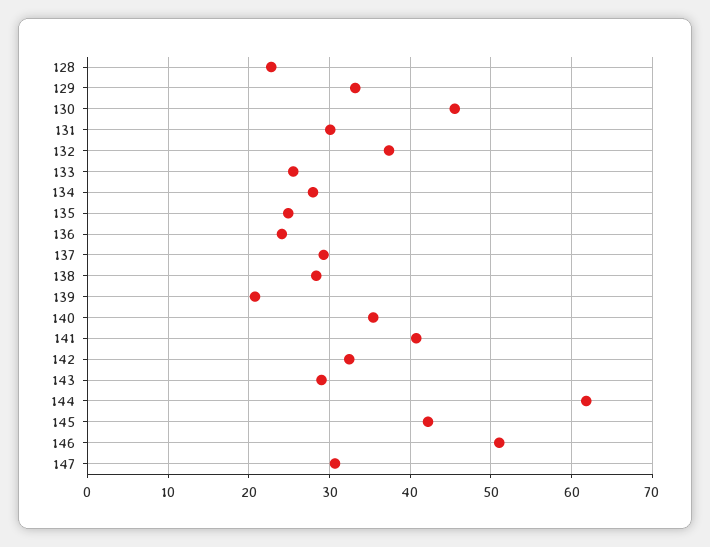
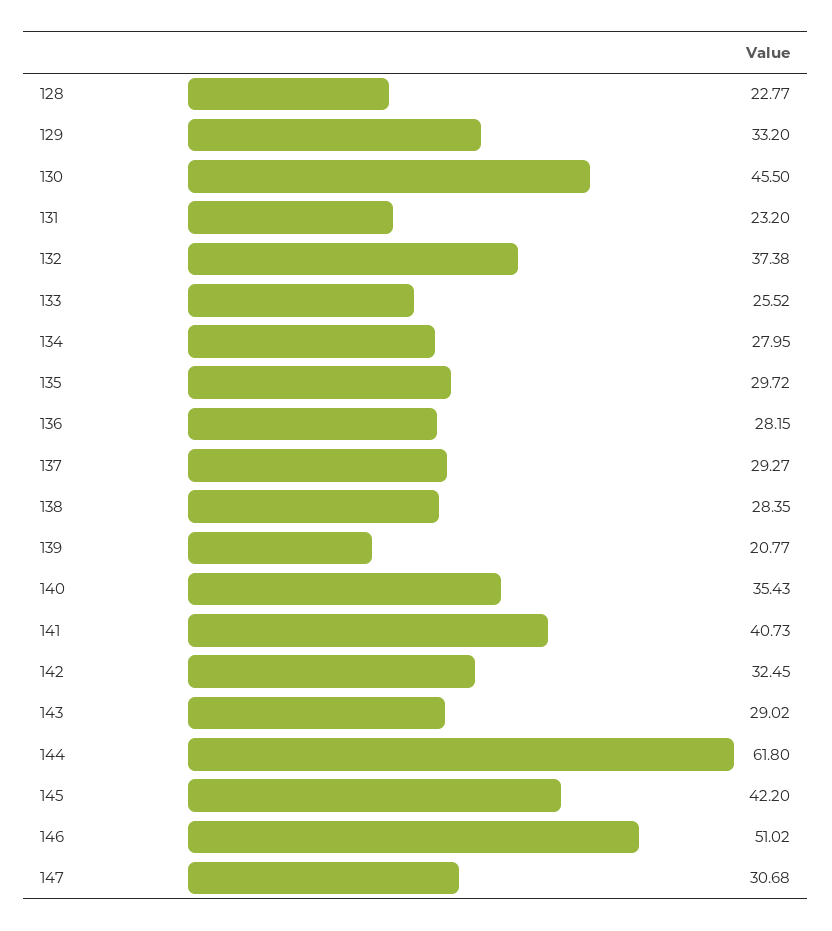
  {
    "128": 22.77,
    "129": 33.2,
    "130": 45.5,
-   "131": 30,
+   "131": 23.2,
    "132": 37.38,
    "133": 25.52,
    "134": 27.95,
-   "135": 25,
+   "135": 29.72,
-   "136": 24,
+   "136": 28.15,
    "137": 29.27,
    "138": 28.35,
    "139": 20.77,
    "140": 35.43,
    "141": 40.73,
    "142": 32.45,
    "143": 29.02,
    "144": 61.8,
    "145": 42.2,
    "146": 51.02,
    "147": 30.68
  }

